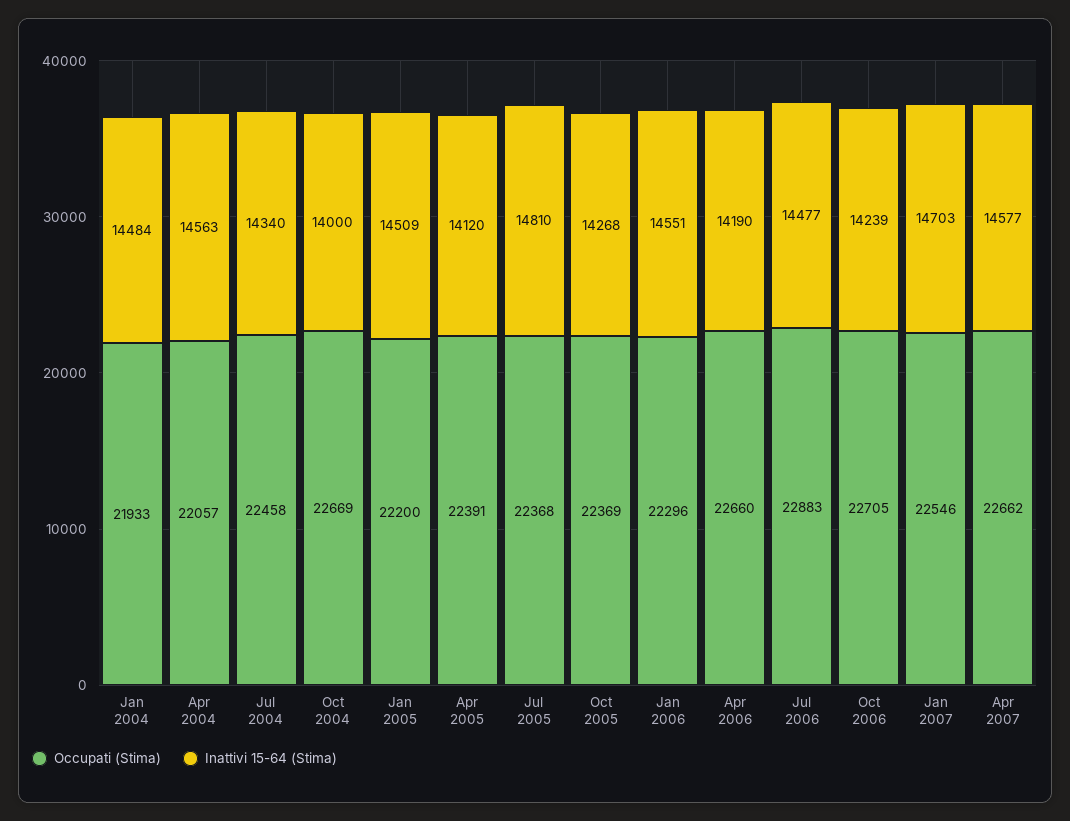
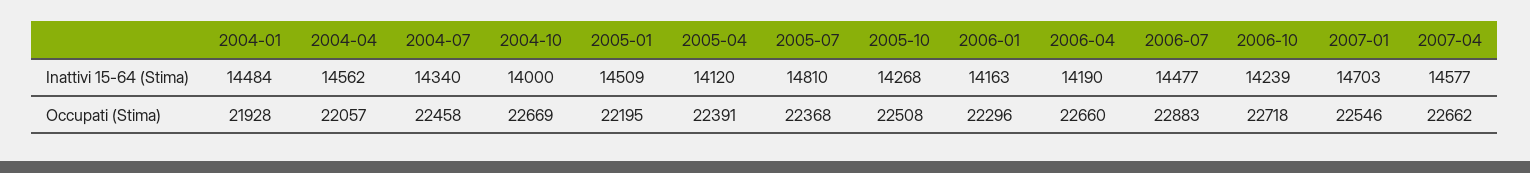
  {
    "Occupati (Stima)": {
-     "Jan 2004": 21933,
+     "Jan 2004": 21928,
      "Apr 2004": 22057,
      "Jul 2004": 22458,
      "Oct 2004": 22669,
-     "Jan 2005": 22200,
+     "Jan 2005": 22195,
      "Apr 2005": 22391,
      "Jul 2005": 22368,
-     "Oct 2005": 22369,
+     "Oct 2005": 22508,
      "Jan 2006": 22296,
      "Apr 2006": 22660,
      "Jul 2006": 22883,
-     "Oct 2006": 22705,
+     "Oct 2006": 22718,
      "Jan 2007": 22546,
      "Apr 2007": 22662
    },
    "Inattivi 15-64 (Stima)": {
      "Jan 2004": 14484,
-     "Apr 2004": 14563,
+     "Apr 2004": 14562,
      "Jul 2004": 14340,
      "Oct 2004": 14000,
      "Jan 2005": 14509,
      "Apr 2005": 14120,
      "Jul 2005": 14810,
      "Oct 2005": 14268,
-     "Jan 2006": 14551,
+     "Jan 2006": 14163,
      "Apr 2006": 14190,
      "Jul 2006": 14477,
      "Oct 2006": 14239,
      "Jan 2007": 14703,
      "Apr 2007": 14577
    }
  }

